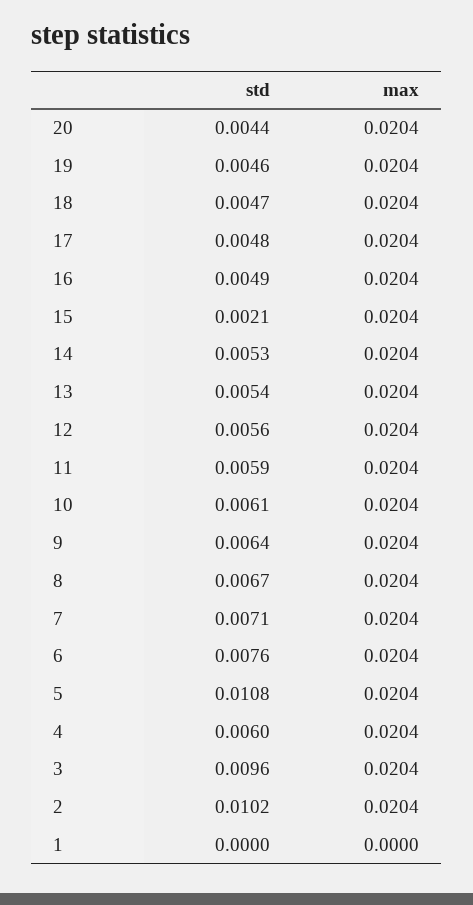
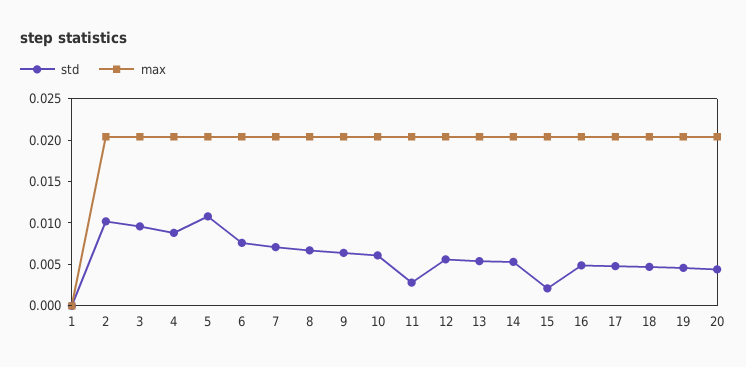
  {
    "std": {
      "20": 0.0044,
      "19": 0.0046,
      "18": 0.0047,
      "17": 0.0048,
      "16": 0.0049,
      "15": 0.0021,
      "14": 0.0053,
      "13": 0.0054,
      "12": 0.0056,
-     "11": 0.0059,
+     "11": 0.003,
      "10": 0.0061,
      "9": 0.0064,
      "8": 0.0067,
      "7": 0.0071,
      "6": 0.0076,
      "5": 0.0108,
-     "4": 0.006,
+     "4": 0.009,
      "3": 0.0096,
      "2": 0.0102,
      "1": 0
    },
    "max": {
      "20": 0.0204,
      "19": 0.0204,
      "18": 0.0204,
      "17": 0.0204,
      "16": 0.0204,
      "15": 0.0204,
      "14": 0.0204,
      "13": 0.0204,
      "12": 0.0204,
      "11": 0.0204,
      "10": 0.0204,
      "9": 0.0204,
      "8": 0.0204,
      "7": 0.0204,
      "6": 0.0204,
      "5": 0.0204,
      "4": 0.0204,
      "3": 0.0204,
      "2": 0.0204,
      "1": 0
    }
  }

